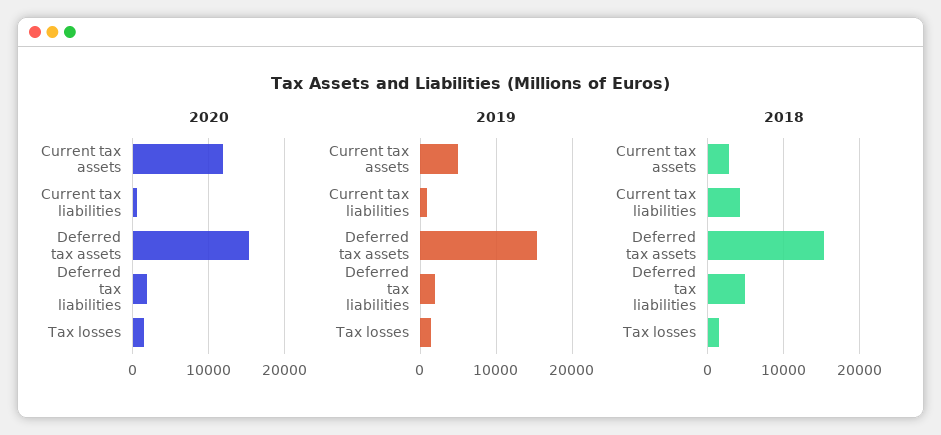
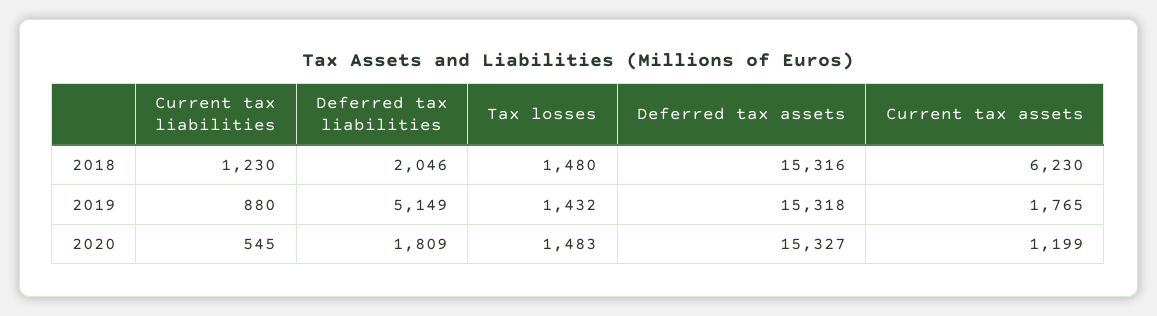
  {
    "2020": {
-     "Current tax assets": 12000,
+     "Current tax assets": 1199,
      "Current tax liabilities": 545,
      "Deferred tax assets": 15327,
      "Deferred tax liabilities": 1809,
      "Tax losses": 1483
    },
    "2019": {
-     "Current tax assets": 5000,
+     "Current tax assets": 1765,
      "Current tax liabilities": 880,
      "Deferred tax assets": 15318,
-     "Deferred tax liabilities": 2000,
+     "Deferred tax liabilities": 5149,
      "Tax losses": 1432
    },
    "2018": {
-     "Current tax assets": 3000,
+     "Current tax assets": 6230,
-     "Current tax liabilities": 4000,
+     "Current tax liabilities": 1230,
      "Deferred tax assets": 15316,
-     "Deferred tax liabilities": 5000,
+     "Deferred tax liabilities": 2046,
      "Tax losses": 1480
    }
  }

